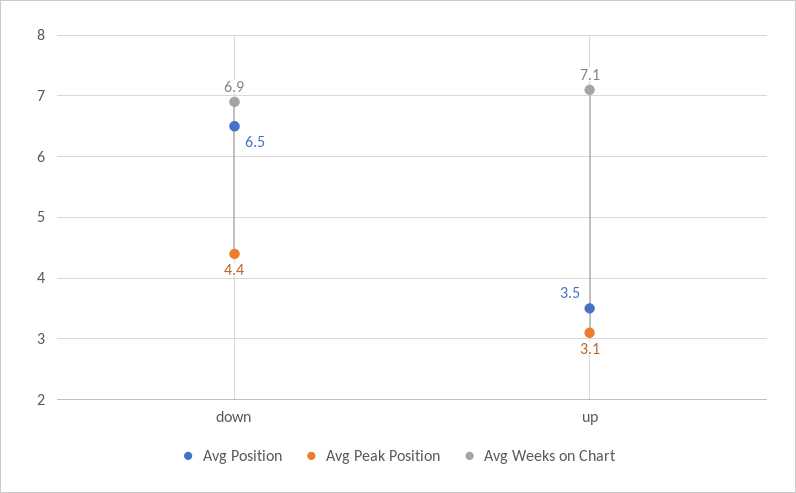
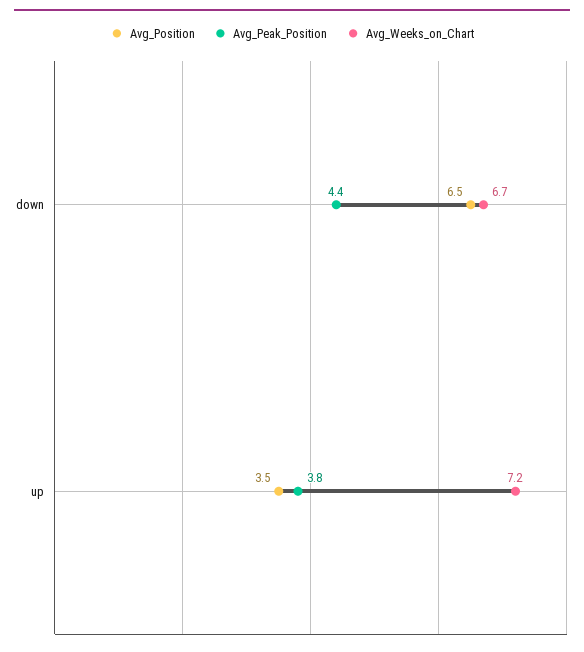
  {
    "Avg Position": {
      "down": 6.5,
      "up": 3.5
    },
    "Avg Peak Position": {
      "down": 4.4,
-     "up": 3.1
+     "up": 3.8
    },
    "Avg Weeks on Chart": {
-     "down": 6.9,
+     "down": 6.7,
-     "up": 7.1
+     "up": 7.2
    }
  }

